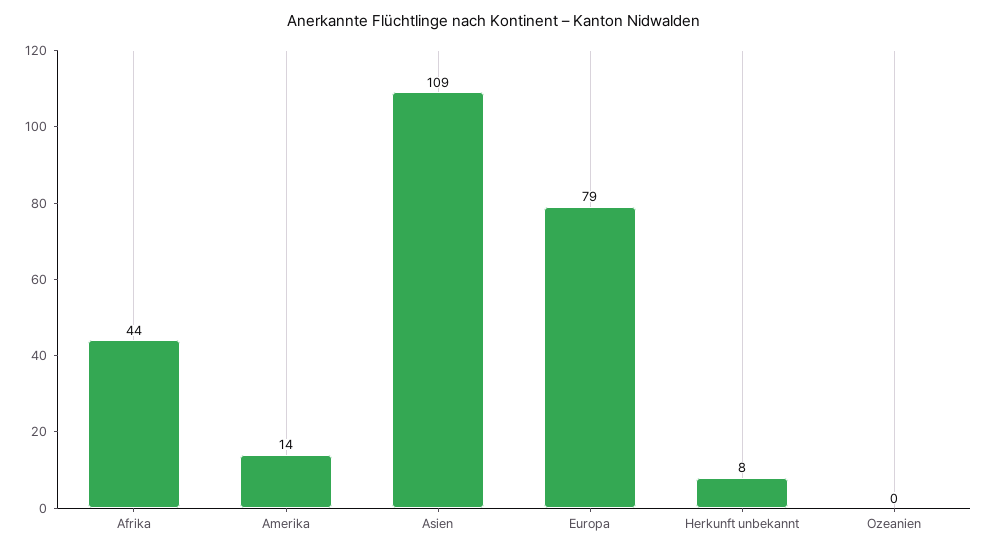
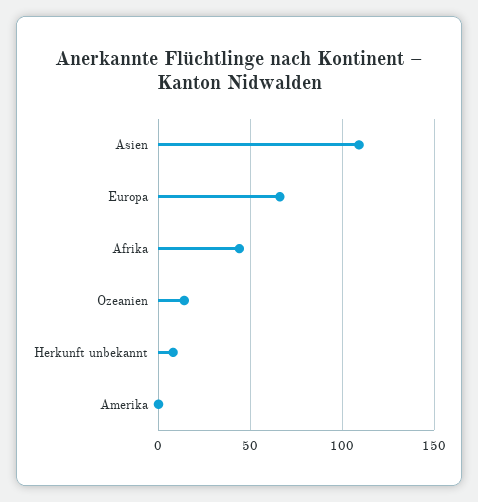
  {
    "Afrika": 44,
-   "Amerika": 14,
+   "Amerika": 0,
    "Asien": 109,
-   "Europa": 79,
+   "Europa": 65,
    "Herkunft unbekannt": 8,
-   "Ozeanien": 0
+   "Ozeanien": 15
  }

